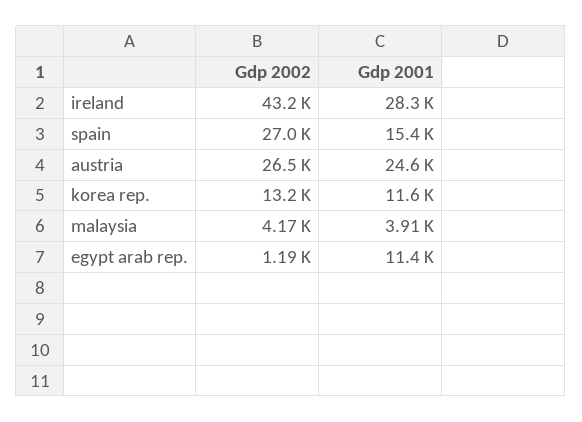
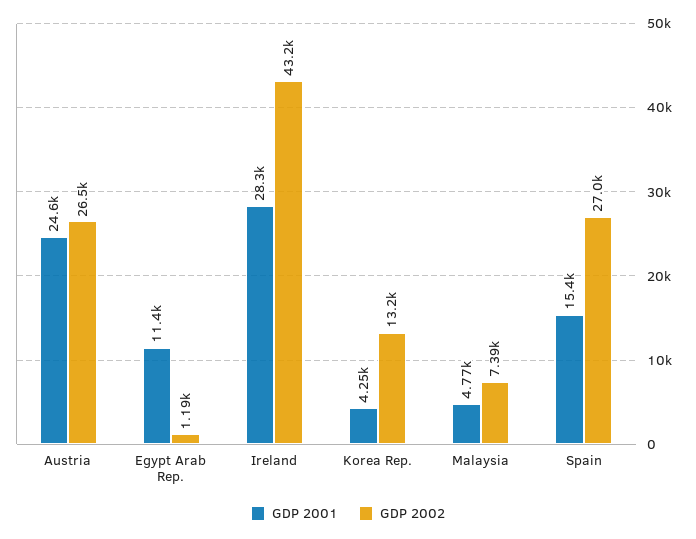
  {
    "Gdp 2002": {
      "ireland": 43200,
      "spain": 27000,
      "austria": 26500,
      "korea rep.": 13200,
-     "malaysia": 4170,
+     "malaysia": 7390,
      "egypt arab rep.": 1190
    },
    "Gdp 2001": {
      "ireland": 28300,
      "spain": 15400,
      "austria": 24600,
-     "korea rep.": 11600,
+     "korea rep.": 4250,
-     "malaysia": 3910,
+     "malaysia": 4770,
      "egypt arab rep.": 11400
    }
  }

